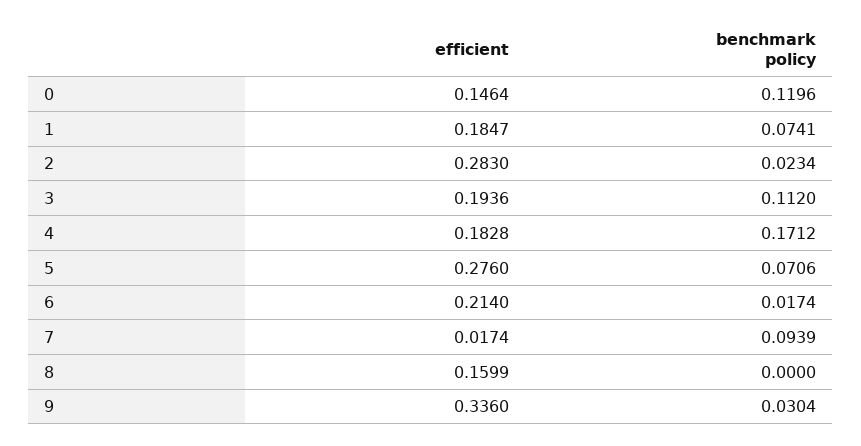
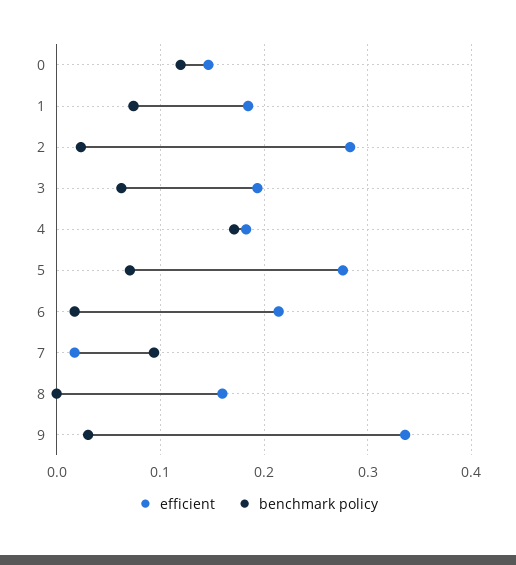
  {
    "efficient": {
      "0": 0.1464,
      "1": 0.1847,
      "2": 0.283,
      "3": 0.1936,
      "4": 0.1828,
      "5": 0.276,
      "6": 0.214,
      "7": 0.0174,
      "8": 0.1599,
      "9": 0.336
    },
    "benchmark policy": {
      "0": 0.1196,
      "1": 0.0741,
      "2": 0.0234,
-     "3": 0.112,
+     "3": 0.06,
      "4": 0.1712,
      "5": 0.0706,
      "6": 0.0174,
      "7": 0.0939,
      "8": 0,
      "9": 0.0304
    }
  }

